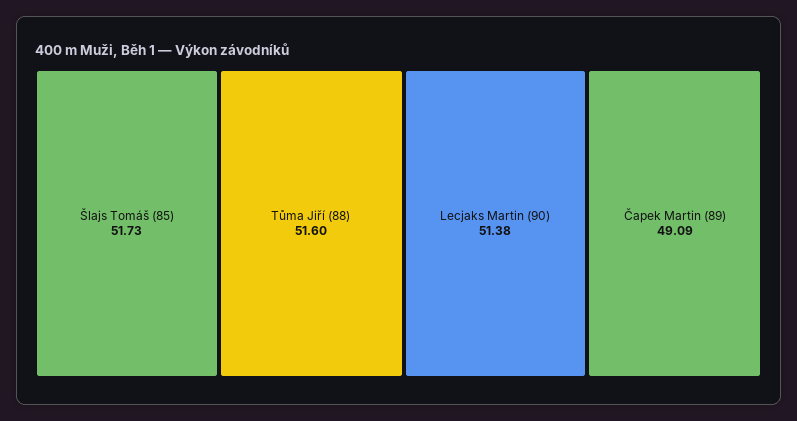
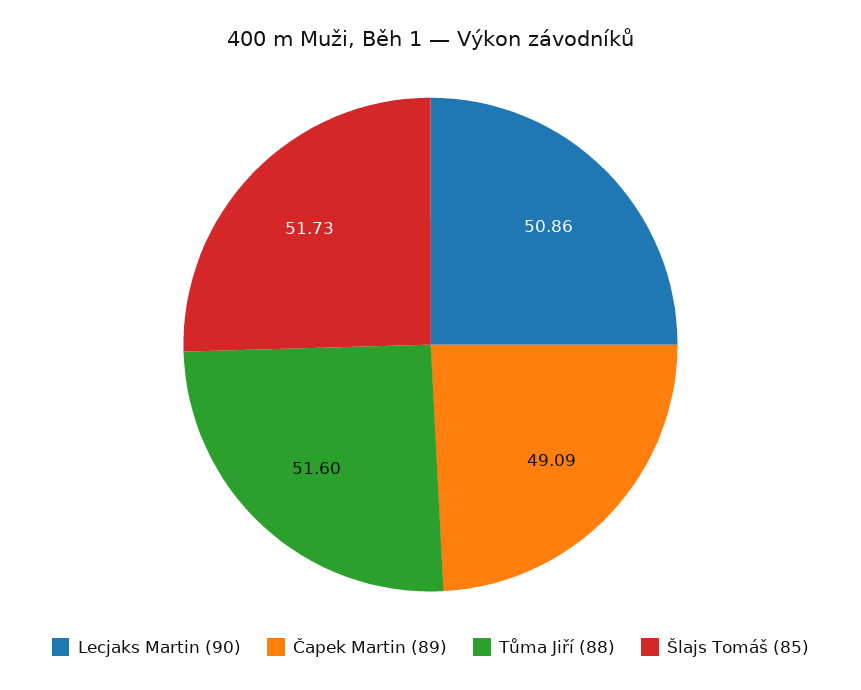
  {
    "Šlajs Tomáš (85)": 51.73,
    "Tůma Jiří (88)": 51.6,
-   "Lecjaks Martin (90)": 51.38,
+   "Lecjaks Martin (90)": 50.86,
    "Čapek Martin (89)": 49.09
  }

